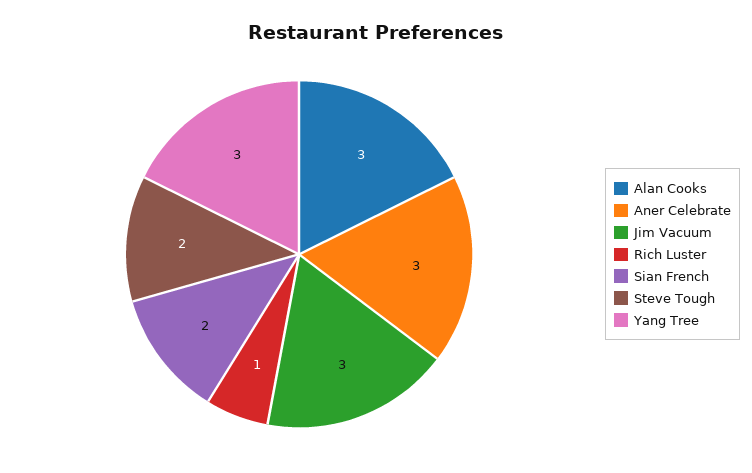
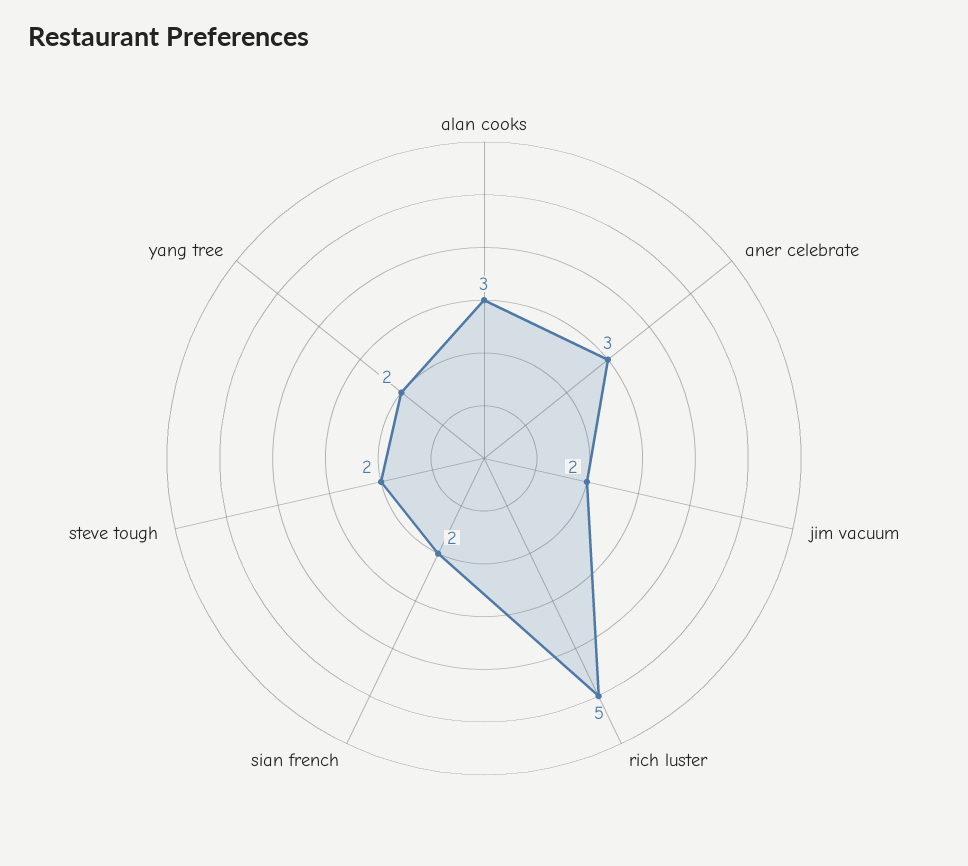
  {
    "Alan Cooks": 3,
    "Aner Celebrate": 3,
-   "Jim Vacuum": 3,
+   "Jim Vacuum": 2,
-   "Rich Luster": 1,
+   "Rich Luster": 5,
    "Sian French": 2,
    "Steve Tough": 2,
-   "Yang Tree": 3
+   "Yang Tree": 2
  }

